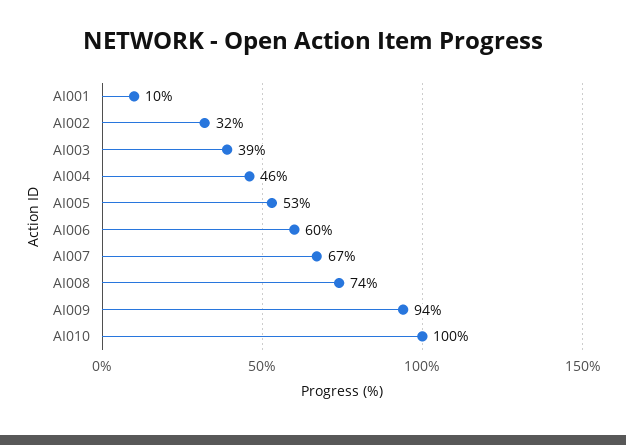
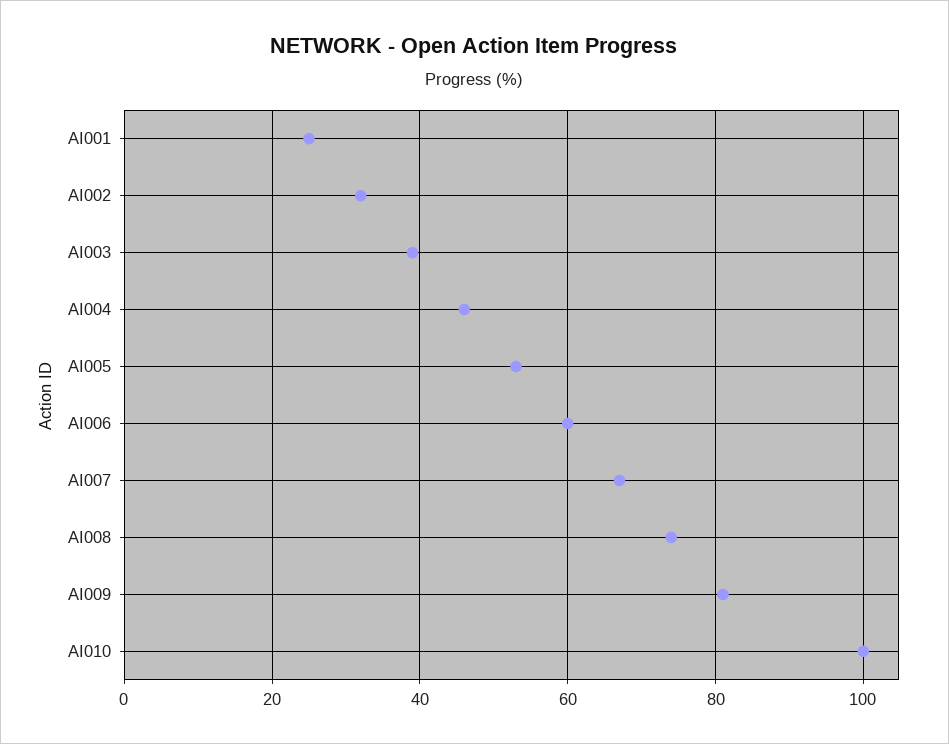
  {
-   "AI001": 10,
+   "AI001": 25,
    "AI002": 32,
    "AI003": 39,
    "AI004": 46,
    "AI005": 53,
    "AI006": 60,
    "AI007": 67,
    "AI008": 74,
-   "AI009": 94,
+   "AI009": 80,
    "AI010": 100
  }

